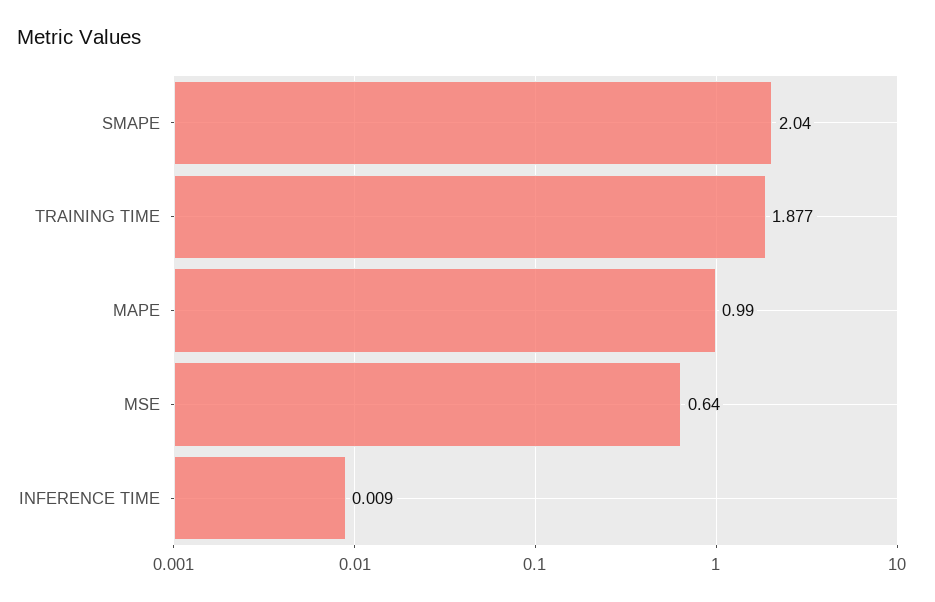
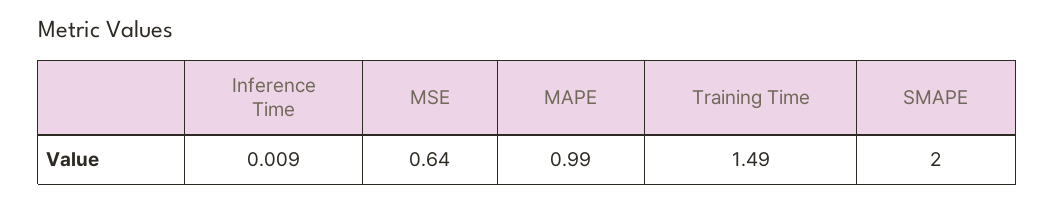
  {
-   "SMAPE": 2.04,
+   "SMAPE": 2,
-   "TRAINING TIME": 1.877,
+   "TRAINING TIME": 1.49,
    "MAPE": 0.99,
    "MSE": 0.64,
    "INFERENCE TIME": 0.009
  }

